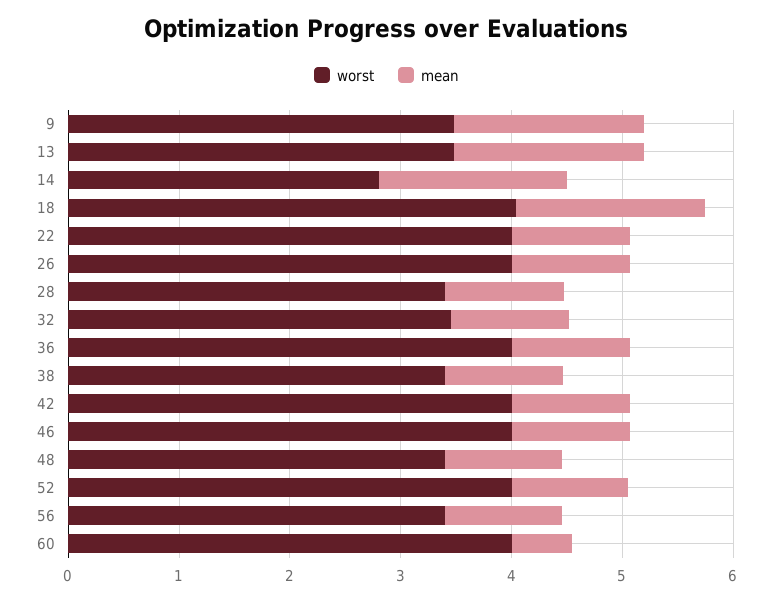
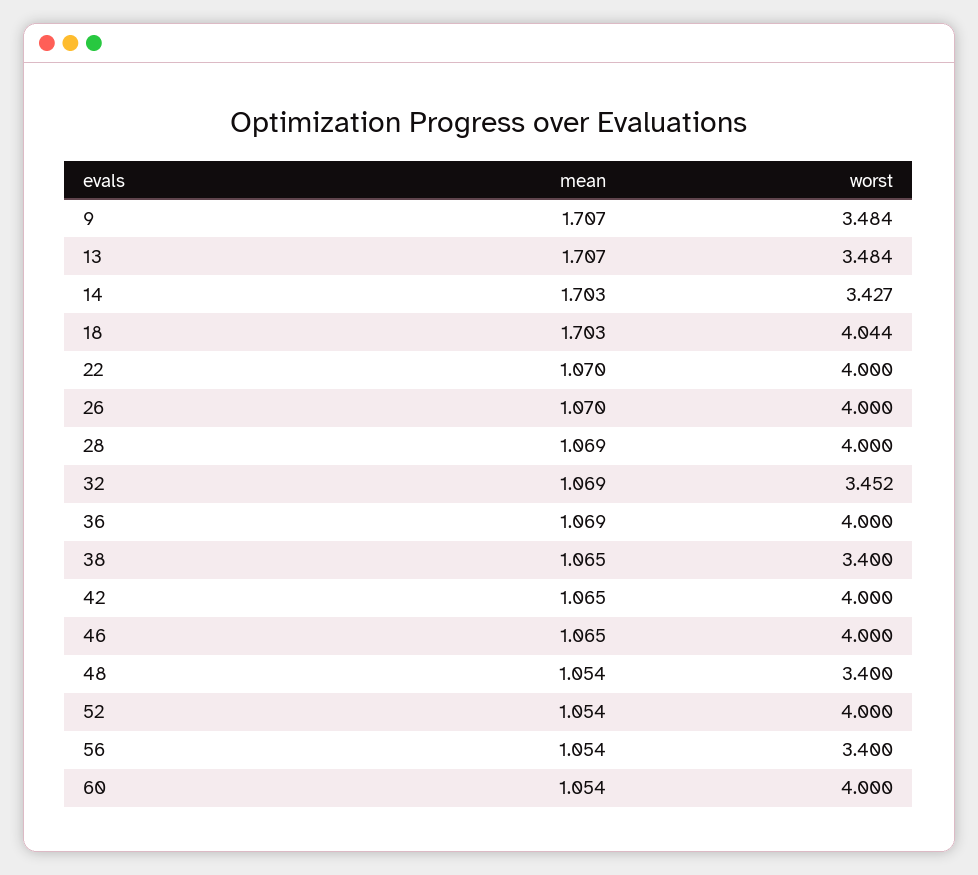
  {
    "worst": {
      "9": 3.484,
      "13": 3.484,
-     "14": 2.8,
+     "14": 3.427,
      "18": 4.044,
      "22": 4,
      "26": 4,
-     "28": 3.4,
+     "28": 4,
      "32": 3.452,
      "36": 4,
      "38": 3.4,
      "42": 4,
      "46": 4,
      "48": 3.4,
      "52": 4,
      "56": 3.4,
      "60": 4
    },
    "mean": {
      "9": 1.707,
      "13": 1.707,
      "14": 1.703,
      "18": 1.703,
      "22": 1.07,
      "26": 1.07,
      "28": 1.069,
      "32": 1.069,
      "36": 1.069,
      "38": 1.065,
      "42": 1.065,
      "46": 1.065,
      "48": 1.054,
      "52": 1.054,
      "56": 1.054,
-     "60": 0.6
+     "60": 1.054
    }
  }

